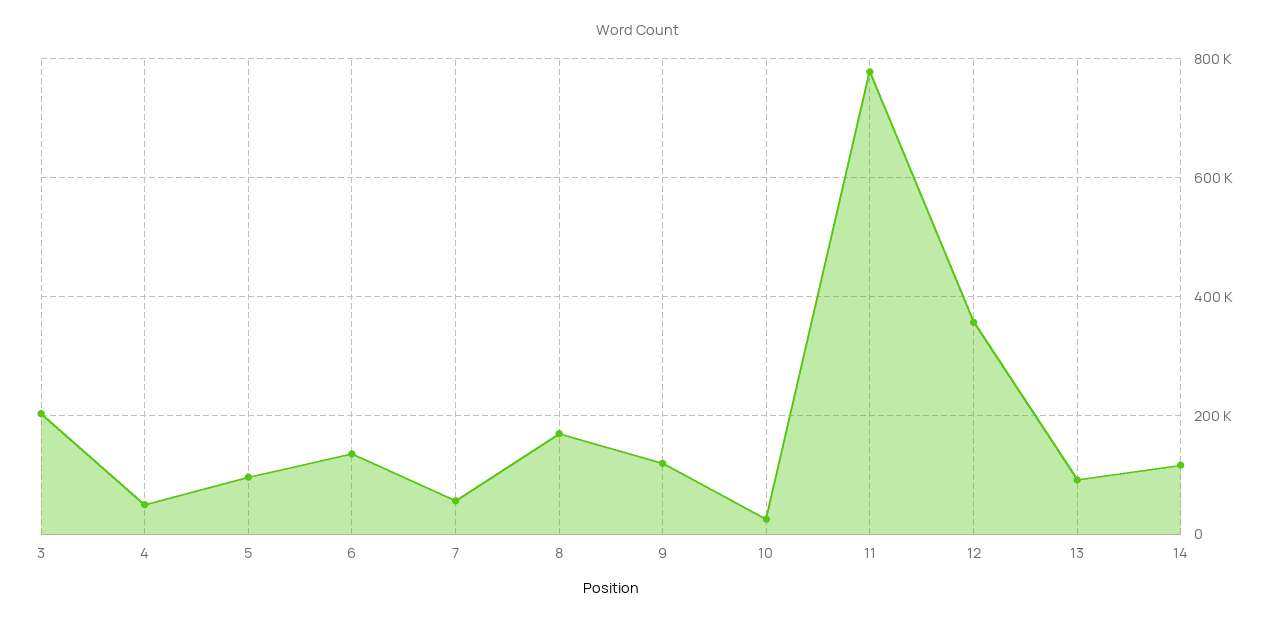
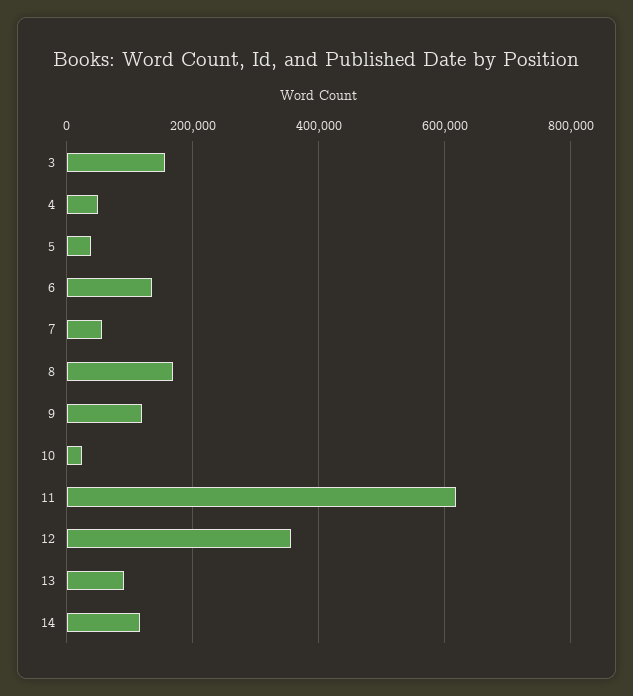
  {
-   "3": 200000,
+   "3": 160000,
    "4": 40000,
-   "5": 100000,
+   "5": 40000,
    "6": 140000,
    "7": 60000,
    "8": 160000,
    "9": 120000,
    "10": 20000,
-   "11": 780000,
+   "11": 620000,
    "12": 360000,
    "13": 100000,
    "14": 120000
  }

